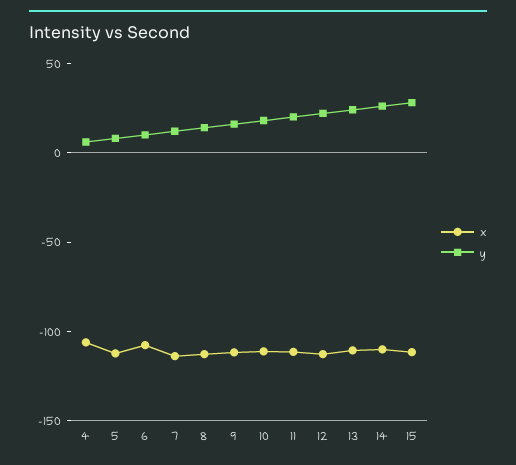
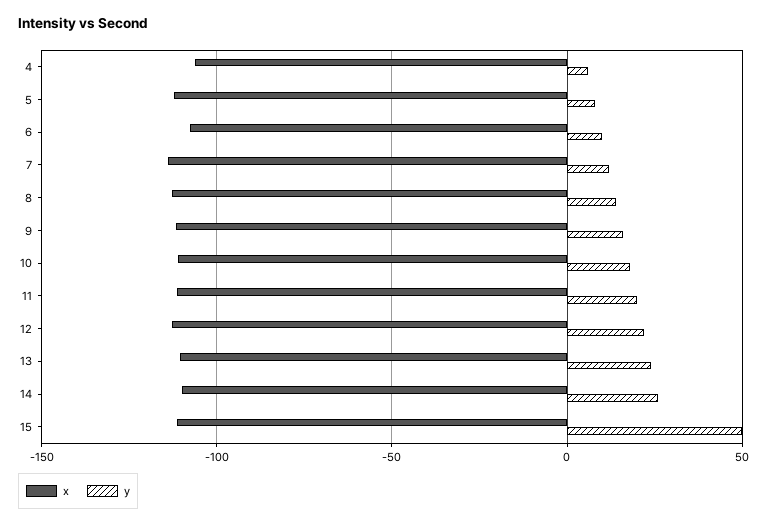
  {
    "x": {
      "4": -105,
      "5": -110,
      "6": -110,
      "7": -115,
      "8": -115,
      "9": -110,
      "10": -110,
      "11": -110,
      "12": -115,
      "13": -110,
      "14": -110,
      "15": -110
    },
    "y": {
      "4": 5,
      "5": 10,
      "6": 10,
      "7": 10,
      "8": 15,
      "9": 15,
      "10": 20,
      "11": 20,
      "12": 20,
      "13": 25,
      "14": 25,
-     "15": 30
+     "15": 50
    }
  }

